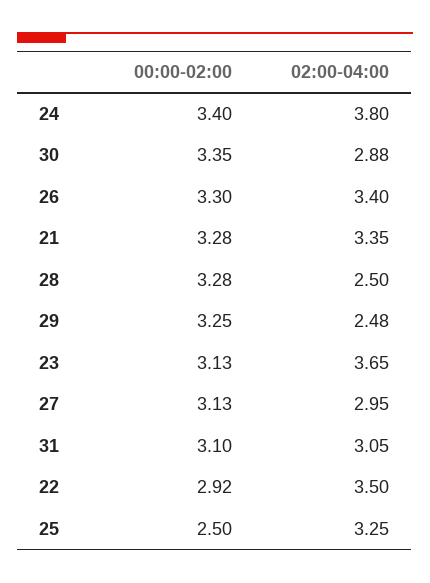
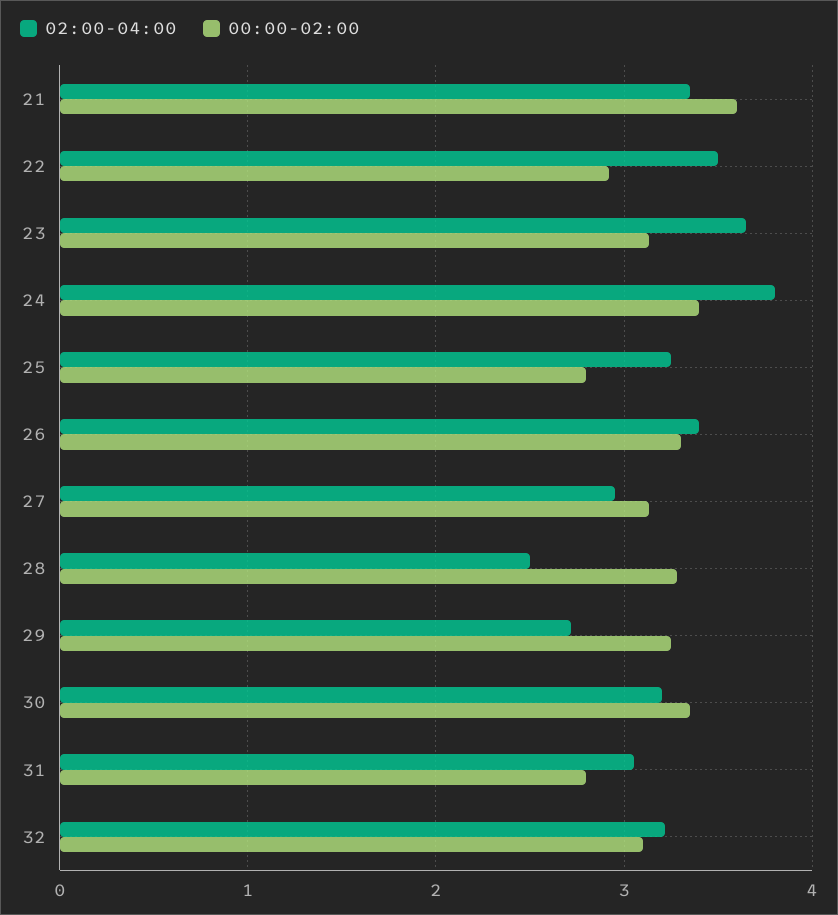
  {
    "00:00-02:00": {
      "24": 3.4,
      "30": 3.35,
      "26": 3.3,
-     "21": 3.28,
+     "21": 3.6,
      "28": 3.28,
      "29": 3.25,
      "23": 3.13,
      "27": 3.13,
-     "31": 3.1,
+     "31": 2.8,
      "22": 2.92,
-     "25": 2.5
+     "25": 2.8,
+     "32": 3.1
    },
    "02:00-04:00": {
      "24": 3.8,
-     "30": 2.88,
+     "30": 3.2,
      "26": 3.4,
      "21": 3.35,
      "28": 2.5,
-     "29": 2.48,
+     "29": 2.7,
      "23": 3.65,
      "27": 2.95,
      "31": 3.05,
      "22": 3.5,
-     "25": 3.25
+     "25": 3.25,
+     "32": 3.2
    }
  }

